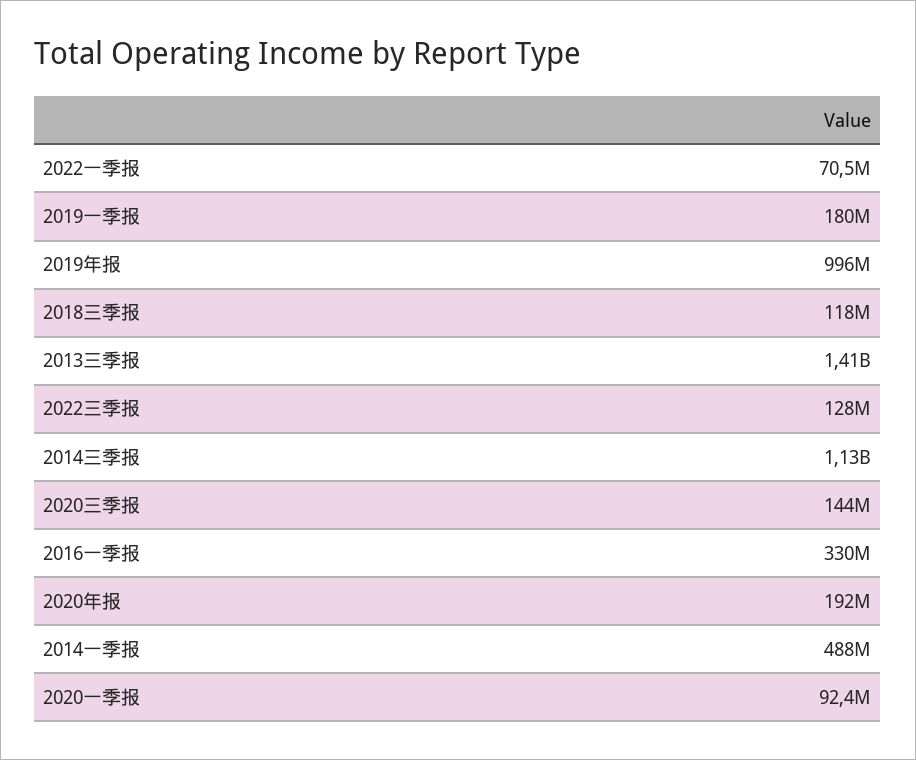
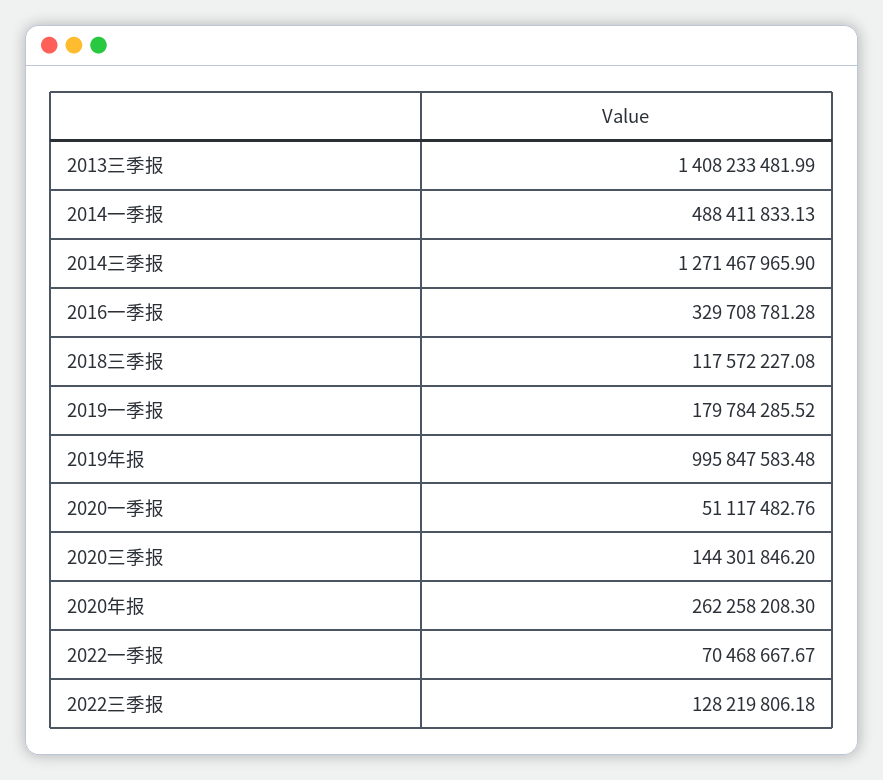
  {
    "2022一季报": 70468667.67,
    "2019一季报": 179784285.52,
    "2019年报": 995847583.48,
    "2018三季报": 117572227.08,
    "2013三季报": 1408233481.99,
    "2022三季报": 128219806.18,
-   "2014三季报": 1130000000,
+   "2014三季报": 1271467965.9,
    "2020三季报": 144301846.2,
    "2016一季报": 329708781.28,
-   "2020年报": 192000000,
+   "2020年报": 262258208.3,
    "2014一季报": 488411833.13,
-   "2020一季报": 92400000
+   "2020一季报": 51117482.76
  }

